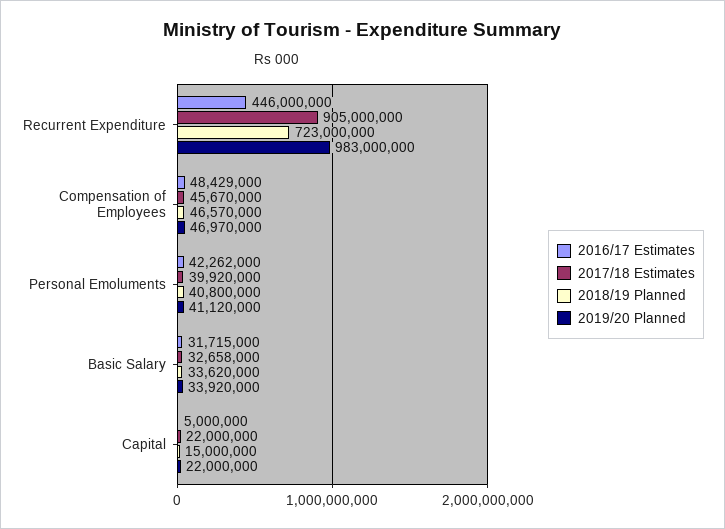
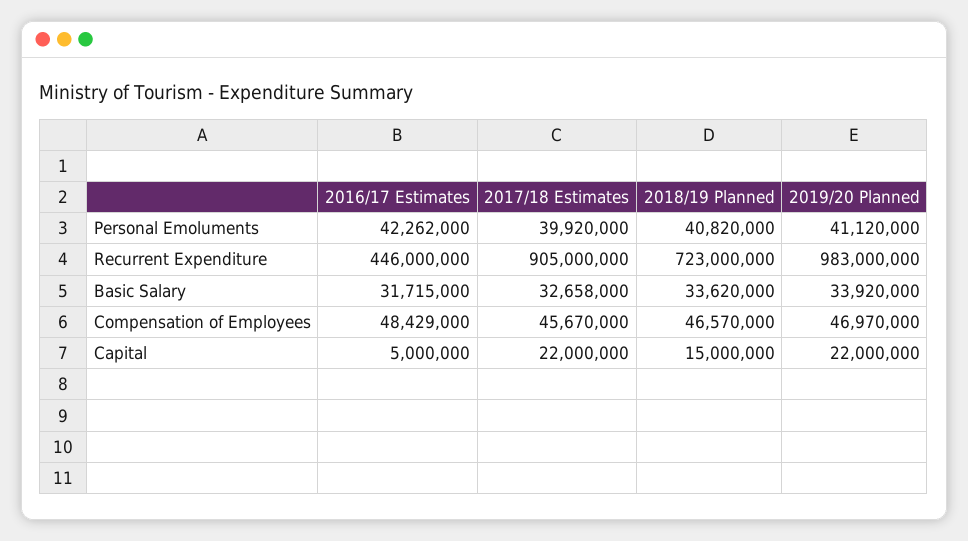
  {
    "2016/17 Estimates": {
      "Recurrent Expenditure": 446000000,
      "Compensation of Employees": 48429000,
      "Personal Emoluments": 42262000,
      "Basic Salary": 31715000,
      "Capital": 5000000
    },
    "2017/18 Estimates": {
      "Recurrent Expenditure": 905000000,
      "Compensation of Employees": 45670000,
      "Personal Emoluments": 39920000,
      "Basic Salary": 32658000,
      "Capital": 22000000
    },
    "2018/19 Planned": {
      "Recurrent Expenditure": 723000000,
      "Compensation of Employees": 46570000,
-     "Personal Emoluments": 40800000,
+     "Personal Emoluments": 40820000,
      "Basic Salary": 33620000,
      "Capital": 15000000
    },
    "2019/20 Planned": {
      "Recurrent Expenditure": 983000000,
      "Compensation of Employees": 46970000,
      "Personal Emoluments": 41120000,
      "Basic Salary": 33920000,
      "Capital": 22000000
    }
  }

